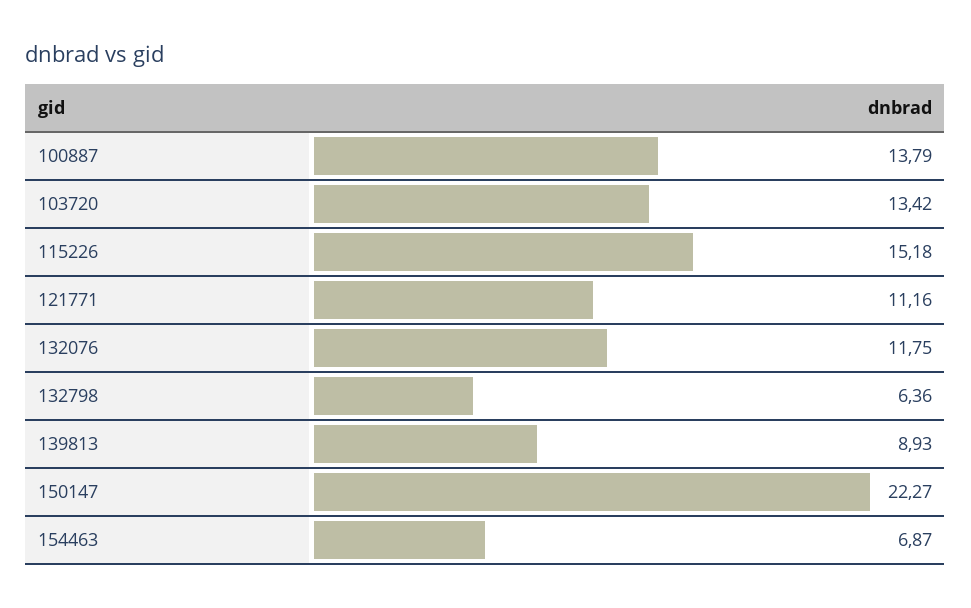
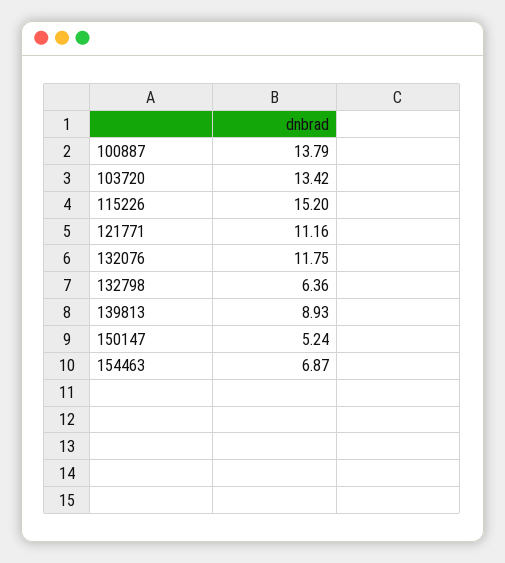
  {
    "100887": 13.79,
    "103720": 13.42,
-   "115226": 15.18,
+   "115226": 15.2,
    "121771": 11.16,
    "132076": 11.75,
    "132798": 6.36,
    "139813": 8.93,
-   "150147": 22.27,
+   "150147": 5.24,
    "154463": 6.87
  }

